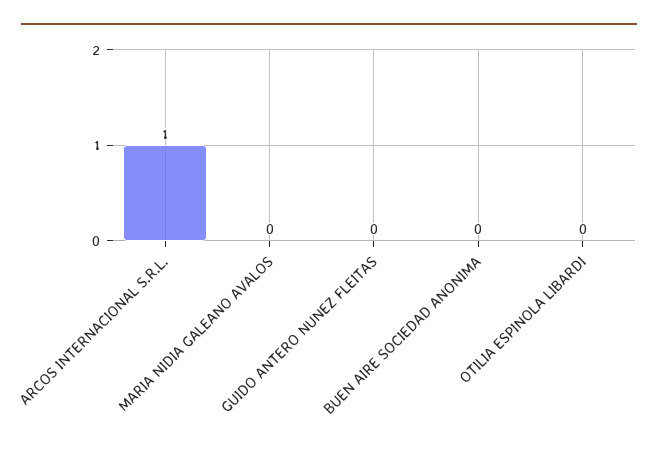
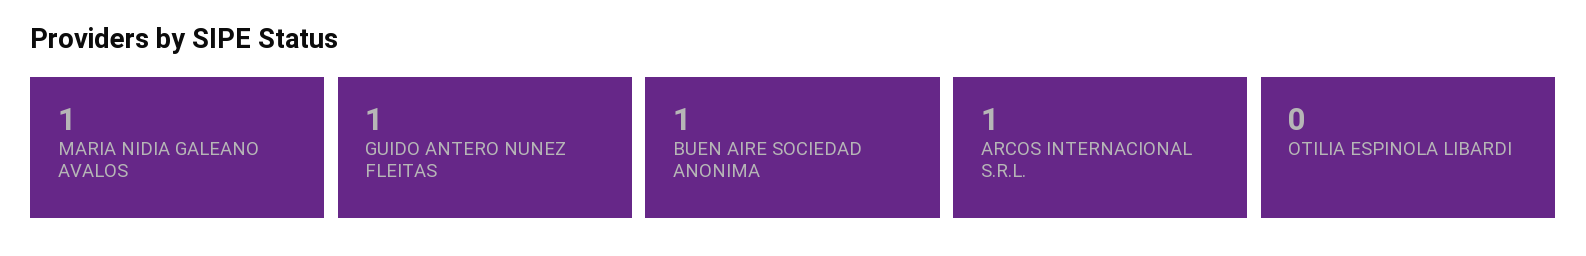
  {
    "ARCOS INTERNACIONAL S.R.L.": 1,
-   "MARIA NIDIA GALEANO AVALOS": 0,
+   "MARIA NIDIA GALEANO AVALOS": 1,
-   "GUIDO ANTERO NUNEZ FLEITAS": 0,
+   "GUIDO ANTERO NUNEZ FLEITAS": 1,
-   "BUEN AIRE SOCIEDAD ANONIMA": 0,
+   "BUEN AIRE SOCIEDAD ANONIMA": 1,
    "OTILIA ESPINOLA LIBARDI": 0
  }

